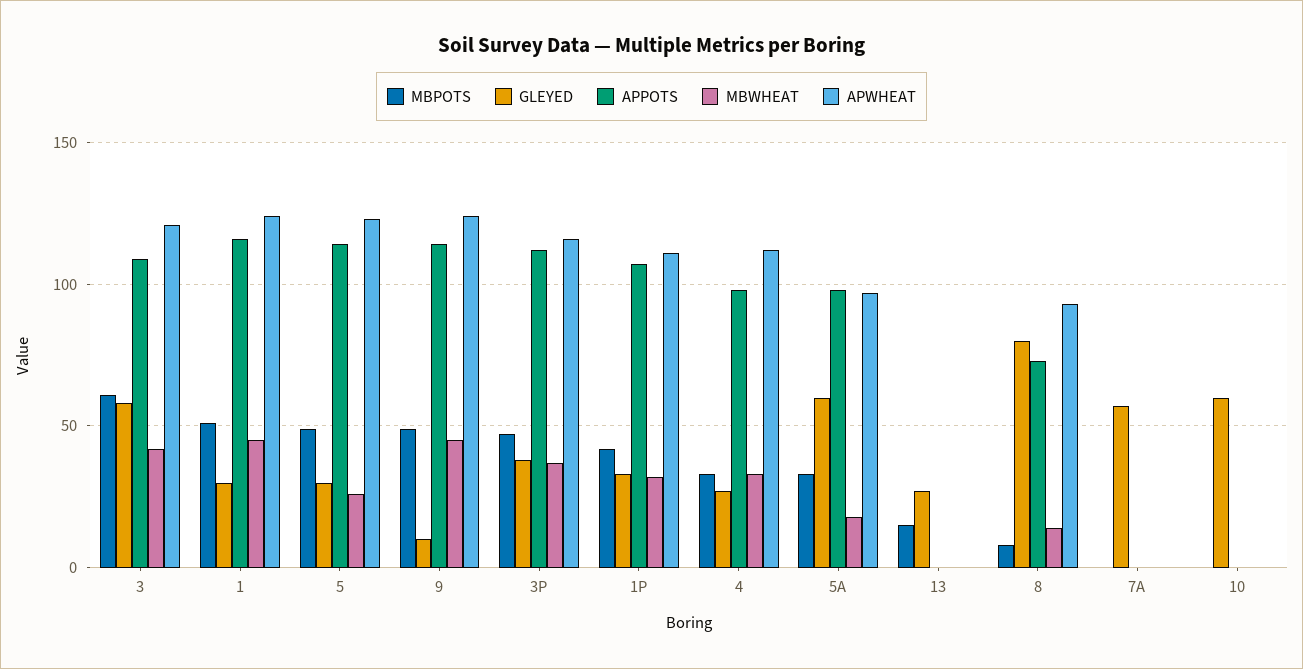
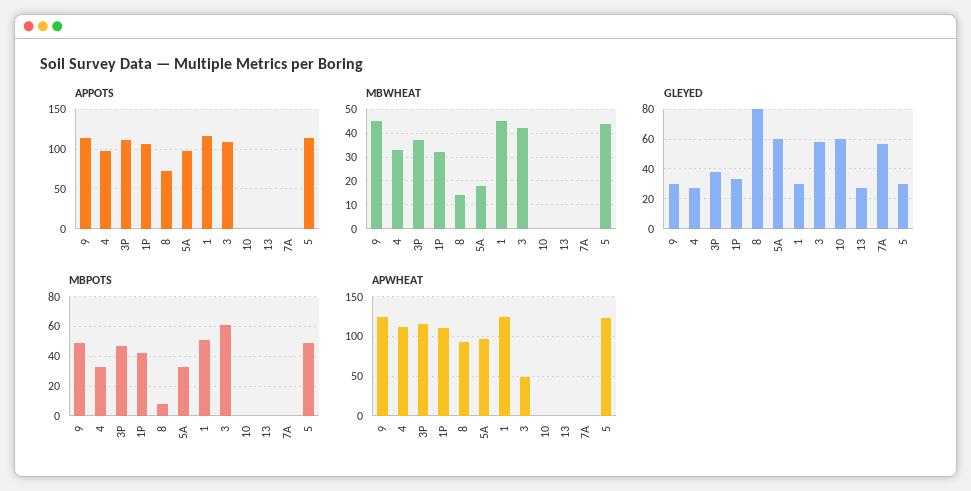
  {
    "MBPOTS": {
      "3": 60,
      "1": 50,
      "5": 50,
      "9": 50,
      "3P": 45,
      "1P": 40,
      "4": 35,
      "5A": 35,
-     "13": 15,
+     "13": 0,
      "8": 10,
      "7A": 0,
      "10": 0
    },
    "GLEYED": {
      "3": 60,
      "1": 30,
      "5": 30,
-     "9": 10,
+     "9": 30,
      "3P": 40,
      "1P": 35,
      "4": 25,
      "5A": 60,
      "13": 25,
      "8": 80,
      "7A": 55,
      "10": 60
    },
    "APPOTS": {
      "3": 110,
      "1": 115,
      "5": 115,
      "9": 115,
      "3P": 110,
      "1P": 105,
      "4": 100,
      "5A": 100,
      "13": 0,
      "8": 75,
      "7A": 0,
      "10": 0
    },
    "MBWHEAT": {
      "3": 40,
      "1": 45,
-     "5": 25,
+     "5": 45,
      "9": 45,
      "3P": 35,
      "1P": 30,
      "4": 35,
      "5A": 20,
      "13": 0,
      "8": 15,
      "7A": 0,
      "10": 0
    },
    "APWHEAT": {
-     "3": 120,
+     "3": 50,
      "1": 125,
      "5": 125,
      "9": 125,
      "3P": 115,
      "1P": 110,
      "4": 110,
      "5A": 95,
      "13": 0,
      "8": 95,
      "7A": 0,
      "10": 0
    }
  }

